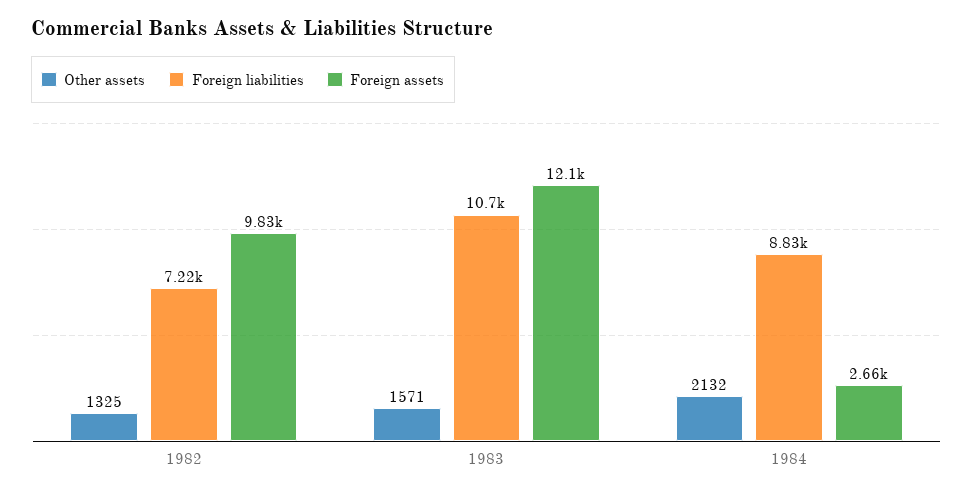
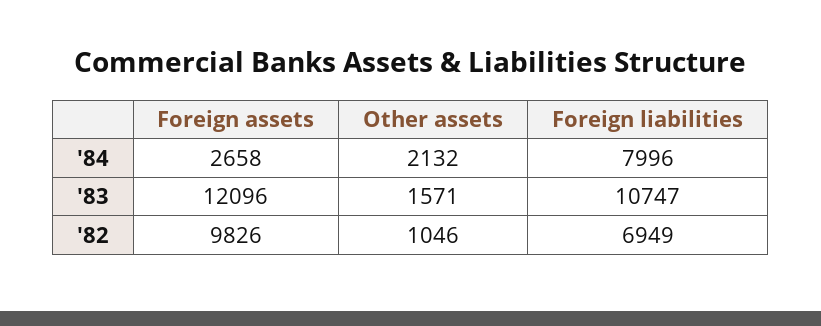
  {
    "Other assets": {
-     "1982": 1325,
+     "1982": 1046,
      "1983": 1571,
      "1984": 2132
    },
    "Foreign liabilities": {
-     "1982": 7220,
+     "1982": 6949,
      "1983": 10747,
-     "1984": 8830
+     "1984": 7996
    },
    "Foreign assets": {
      "1982": 9826,
      "1983": 12096,
      "1984": 2658
    }
  }

